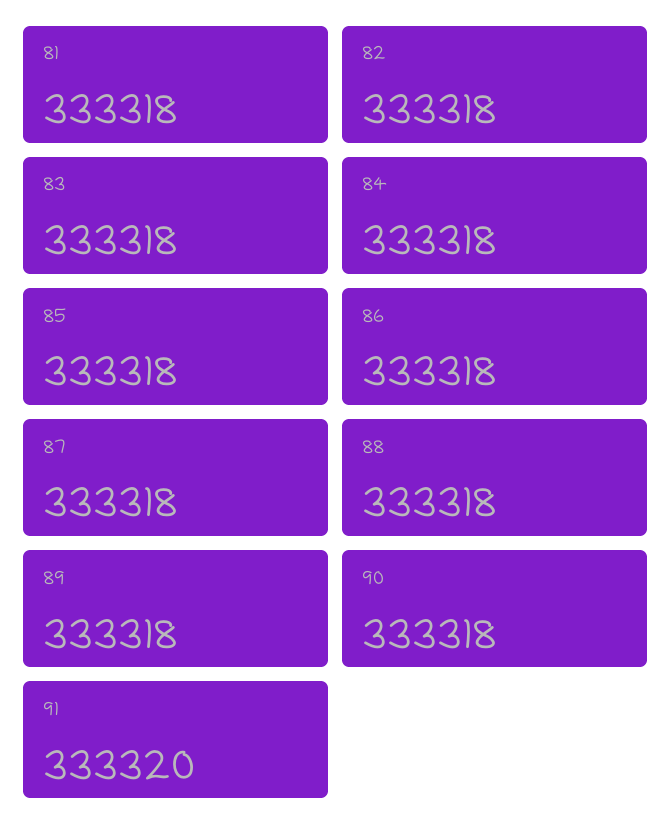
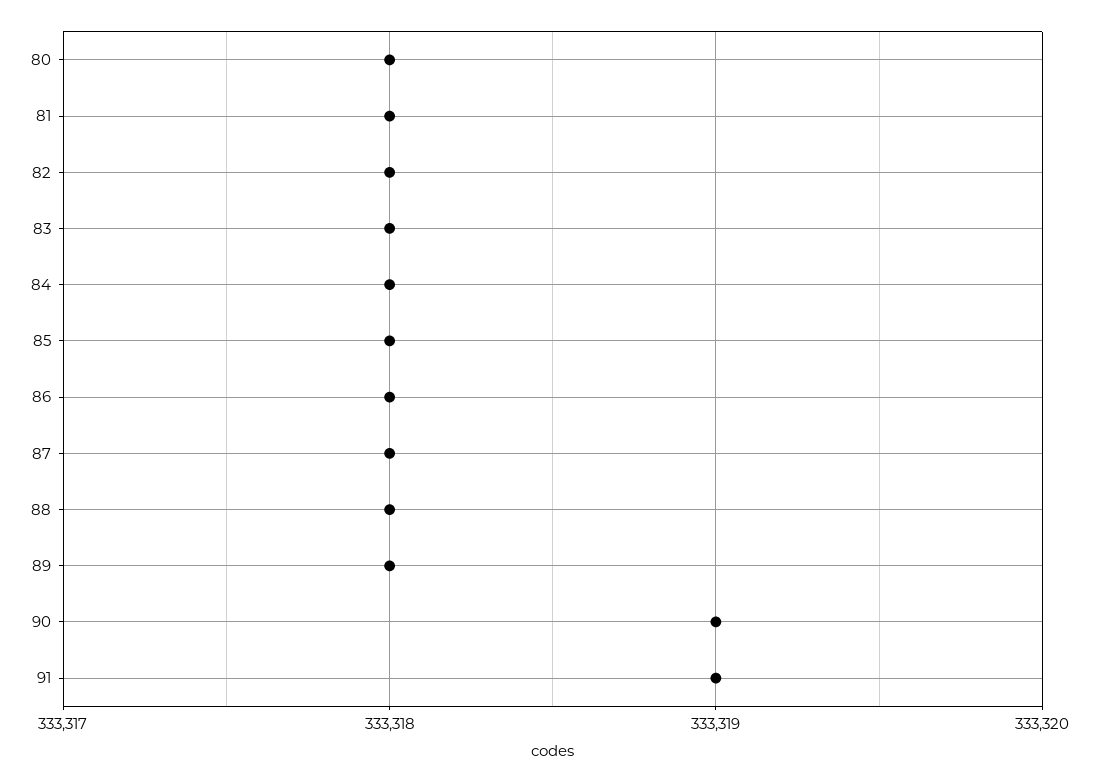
  {
    "81": 333318,
    "82": 333318,
    "83": 333318,
    "84": 333318,
    "85": 333318,
    "86": 333318,
    "87": 333318,
    "88": 333318,
    "89": 333318,
-   "90": 333318,
+   "90": 333319,
-   "91": 333320
+   "91": 333319,
+   "80": 333318
  }

